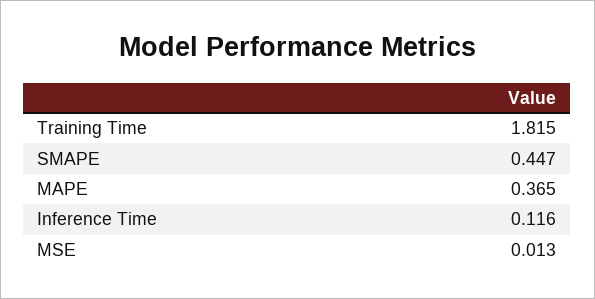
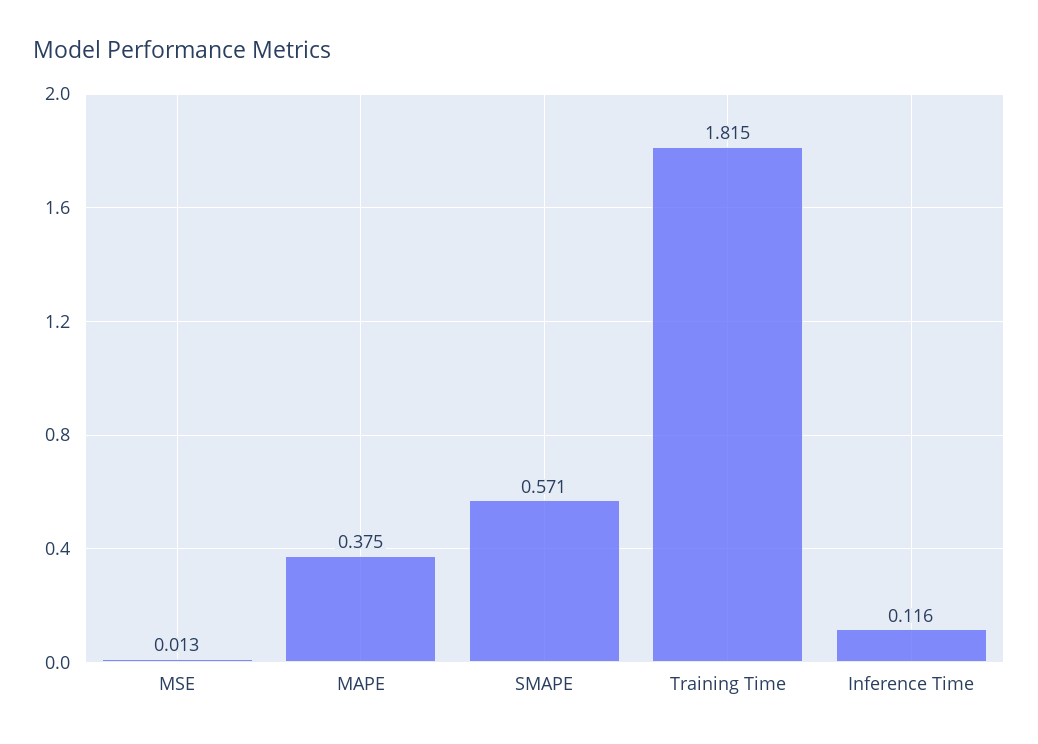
  {
    "Training Time": 1.815,
-   "SMAPE": 0.447,
+   "SMAPE": 0.571,
-   "MAPE": 0.365,
+   "MAPE": 0.375,
    "Inference Time": 0.116,
    "MSE": 0.013
  }

